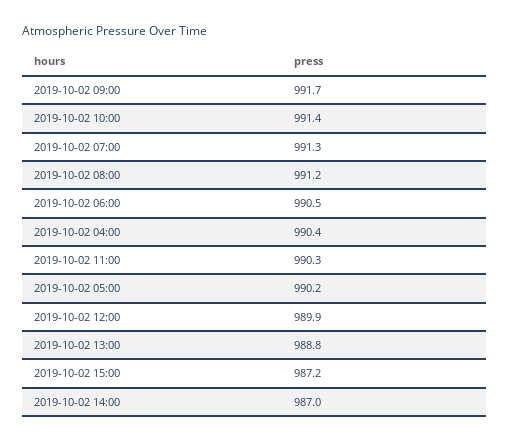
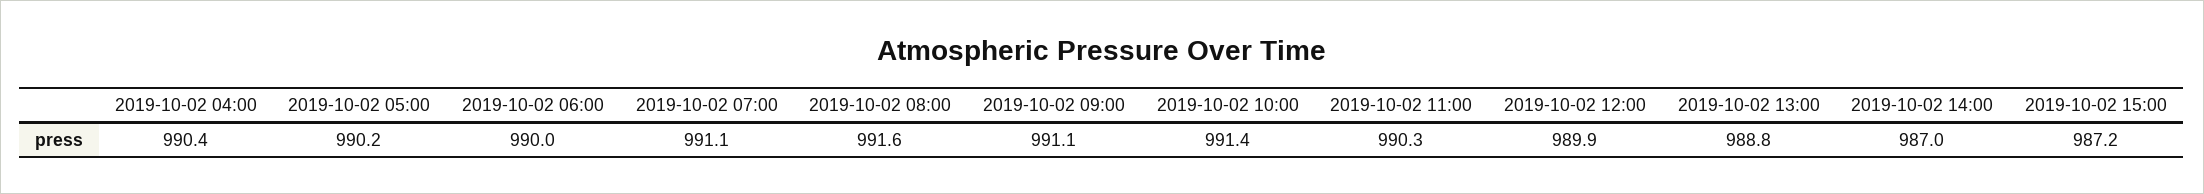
  {
-   "2019-10-02 09:00": 991.7,
+   "2019-10-02 09:00": 991.1,
    "2019-10-02 10:00": 991.4,
-   "2019-10-02 07:00": 991.3,
+   "2019-10-02 07:00": 991.1,
-   "2019-10-02 08:00": 991.2,
+   "2019-10-02 08:00": 991.6,
-   "2019-10-02 06:00": 990.5,
+   "2019-10-02 06:00": 990,
    "2019-10-02 04:00": 990.4,
    "2019-10-02 11:00": 990.3,
    "2019-10-02 05:00": 990.2,
    "2019-10-02 12:00": 989.9,
    "2019-10-02 13:00": 988.8,
    "2019-10-02 15:00": 987.2,
    "2019-10-02 14:00": 987
  }

